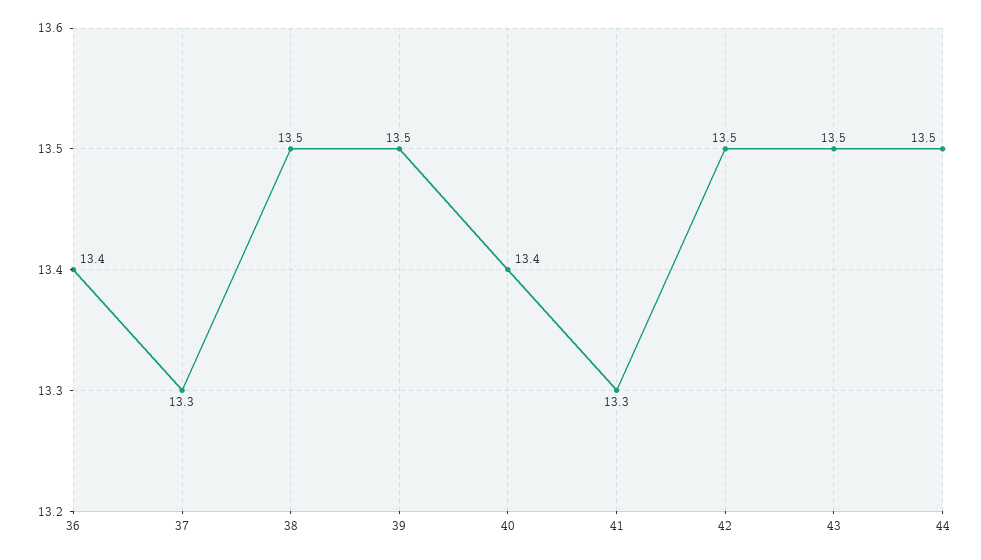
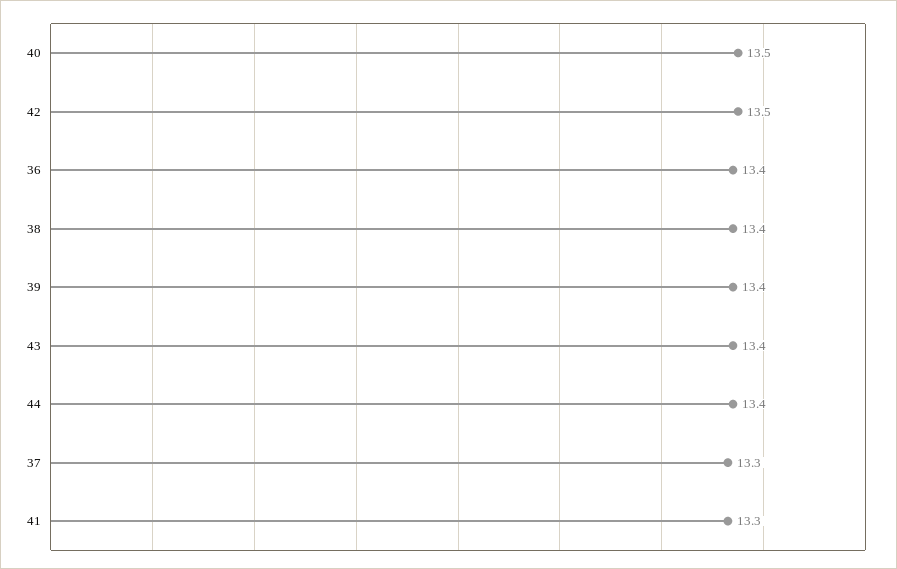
  {
    "36": 13.4,
    "37": 13.3,
-   "38": 13.5,
+   "38": 13.4,
-   "39": 13.5,
+   "39": 13.4,
-   "40": 13.4,
+   "40": 13.5,
    "41": 13.3,
    "42": 13.5,
-   "43": 13.5,
+   "43": 13.4,
-   "44": 13.5
+   "44": 13.4
  }

